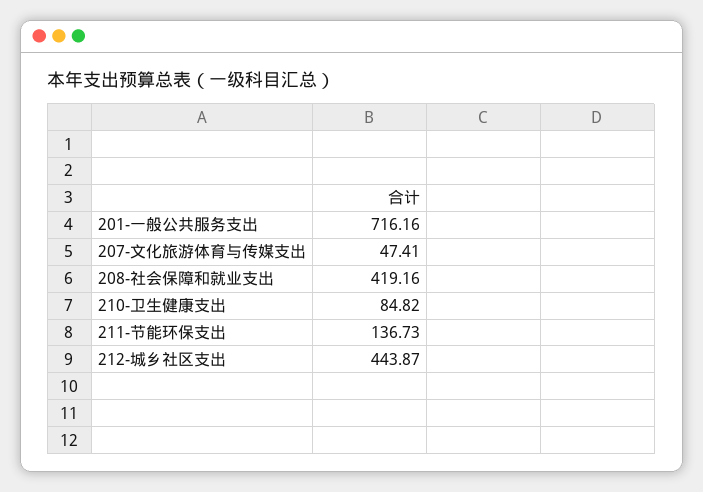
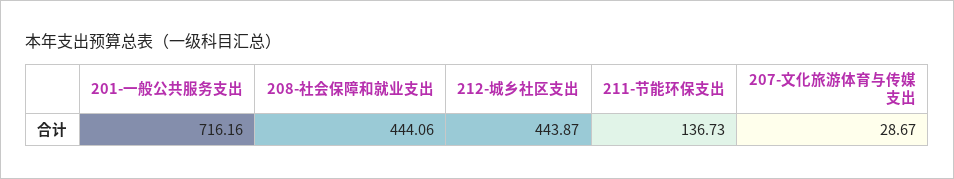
  {
    "201-一般公共服务支出": 716.16,
-   "207-文化旅游体育与传媒支出": 47.41,
+   "207-文化旅游体育与传媒支出": 28.67,
-   "208-社会保障和就业支出": 419.16,
+   "208-社会保障和就业支出": 444.06,
-   "210-卫生健康支出": 84.82,
    "211-节能环保支出": 136.73,
    "212-城乡社区支出": 443.87
  }

